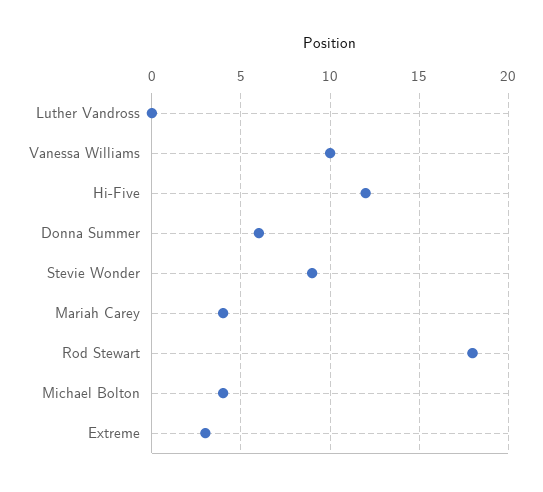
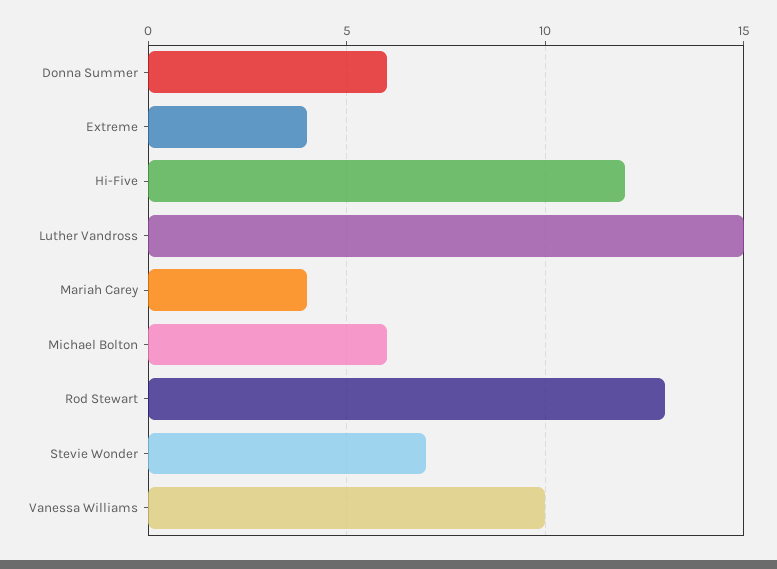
  {
-   "Luther Vandross": 0,
+   "Luther Vandross": 15,
    "Vanessa Williams": 10,
    "Hi-Five": 12,
    "Donna Summer": 6,
-   "Stevie Wonder": 9,
+   "Stevie Wonder": 7,
    "Mariah Carey": 4,
-   "Rod Stewart": 18,
+   "Rod Stewart": 13,
-   "Michael Bolton": 4,
+   "Michael Bolton": 6,
-   "Extreme": 3
+   "Extreme": 4
  }

